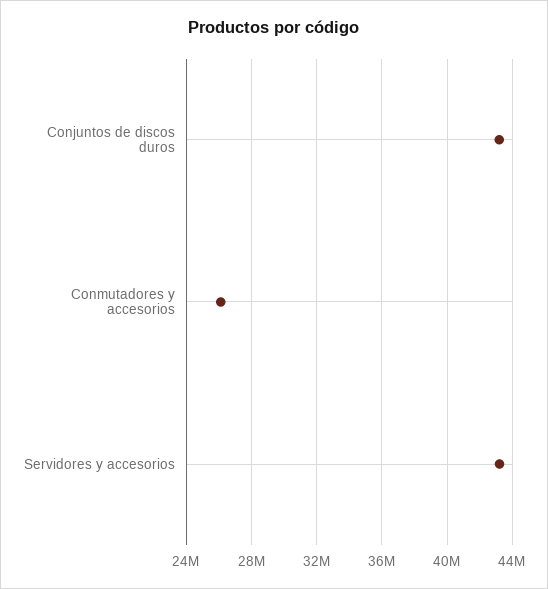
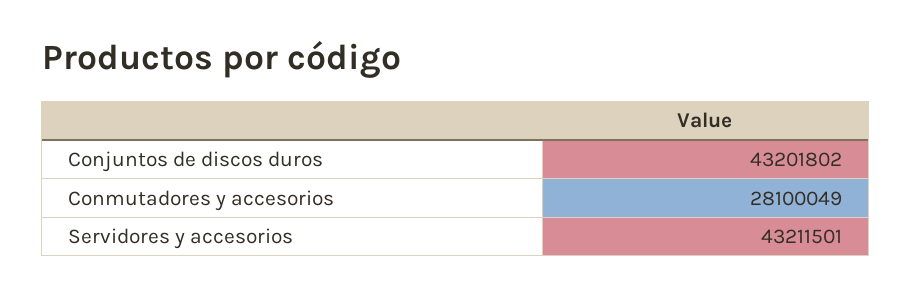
  {
    "Conjuntos de discos duros": 43201802,
-   "Conmutadores y accesorios": 26000000,
+   "Conmutadores y accesorios": 28100049,
    "Servidores y accesorios": 43211501
  }

